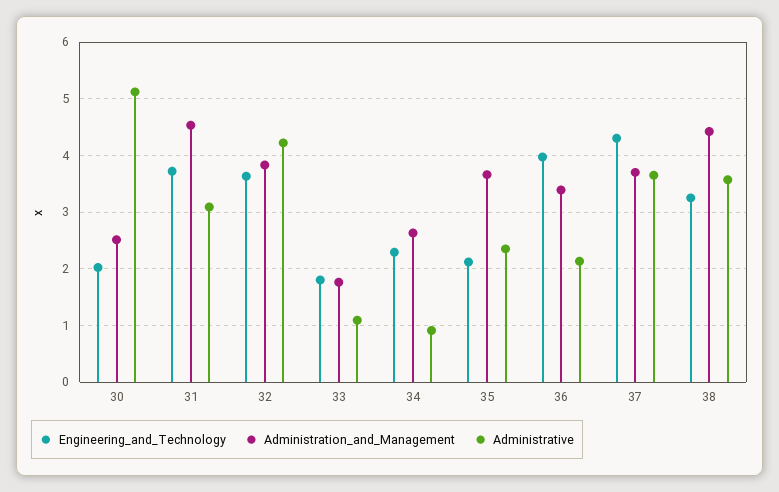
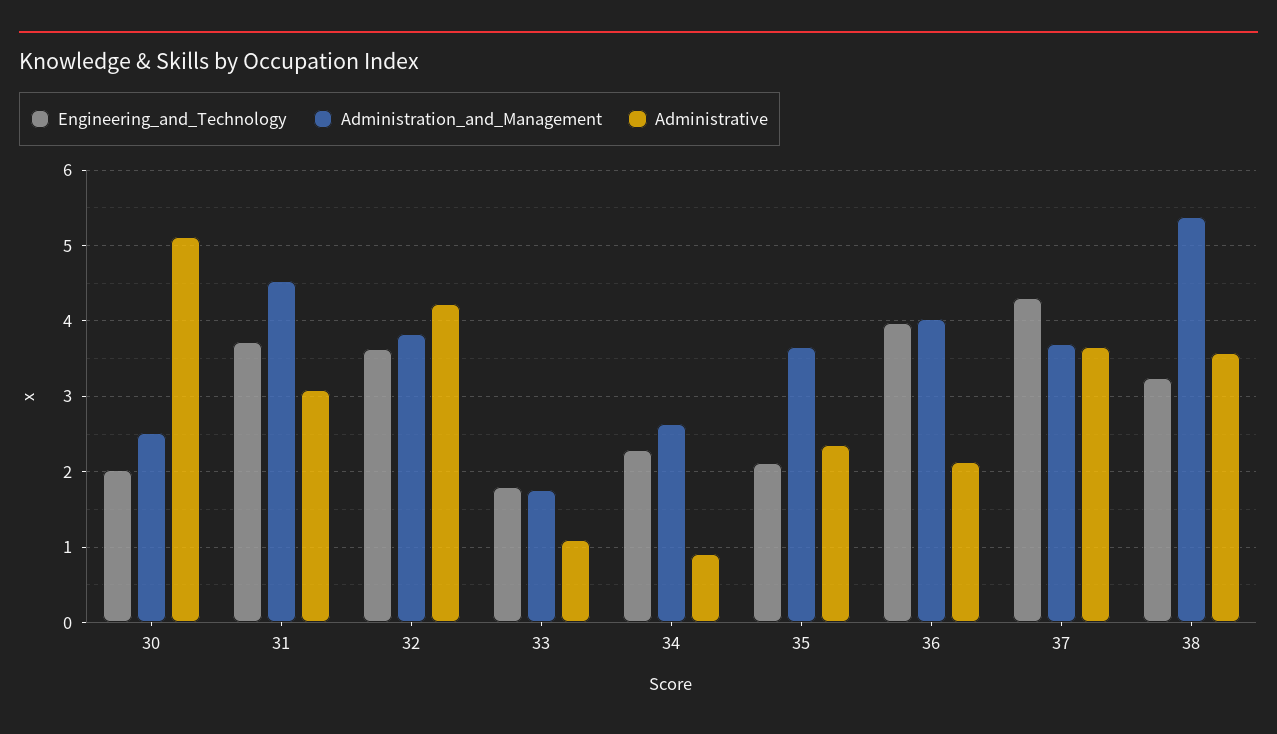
  {
    "Engineering_and_Technology": {
      "30": 2,
      "31": 3.7,
      "32": 3.6,
      "33": 1.8,
      "34": 2.3,
      "35": 2.1,
      "36": 4,
      "37": 4.3,
      "38": 3.3
    },
    "Administration_and_Management": {
      "30": 2.5,
      "31": 4.5,
      "32": 3.8,
      "33": 1.8,
      "34": 2.6,
      "35": 3.7,
-     "36": 3.4,
+     "36": 4,
      "37": 3.7,
-     "38": 4.4
+     "38": 5.4
    },
    "Administrative": {
      "30": 5.1,
      "31": 3.1,
      "32": 4.2,
      "33": 1.1,
      "34": 0.9,
      "35": 2.4,
      "36": 2.1,
      "37": 3.7,
      "38": 3.6
    }
  }

